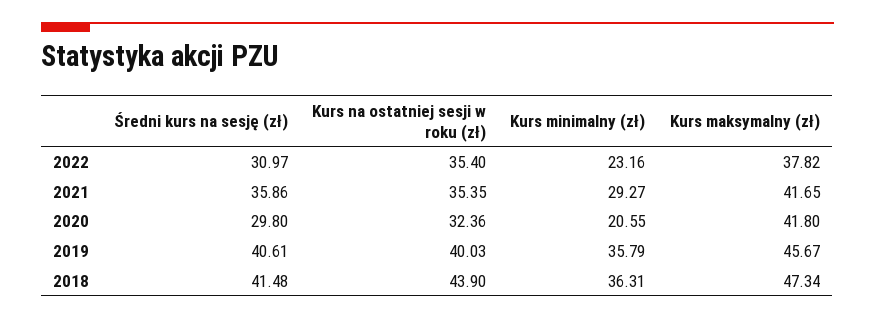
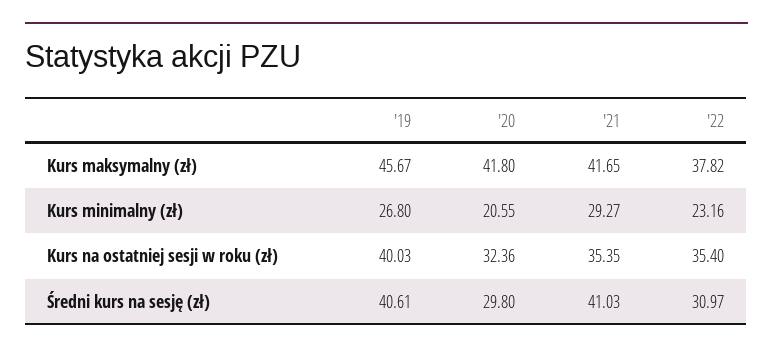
  {
    "Średni kurs na sesję (zł)": {
      "2022": 30.97,
-     "2021": 35.86,
+     "2021": 41.03,
      "2020": 29.8,
-     "2019": 40.61,
+     "2019": 40.61
-     "2018": 41.48
    },
    "Kurs na ostatniej sesji w roku (zł)": {
      "2022": 35.4,
      "2021": 35.35,
      "2020": 32.36,
-     "2019": 40.03,
+     "2019": 40.03
-     "2018": 43.9
    },
    "Kurs minimalny (zł)": {
      "2022": 23.16,
      "2021": 29.27,
      "2020": 20.55,
-     "2019": 35.79,
+     "2019": 26.8
-     "2018": 36.31
    },
    "Kurs maksymalny (zł)": {
      "2022": 37.82,
      "2021": 41.65,
      "2020": 41.8,
-     "2019": 45.67,
+     "2019": 45.67
-     "2018": 47.34
    }
  }

